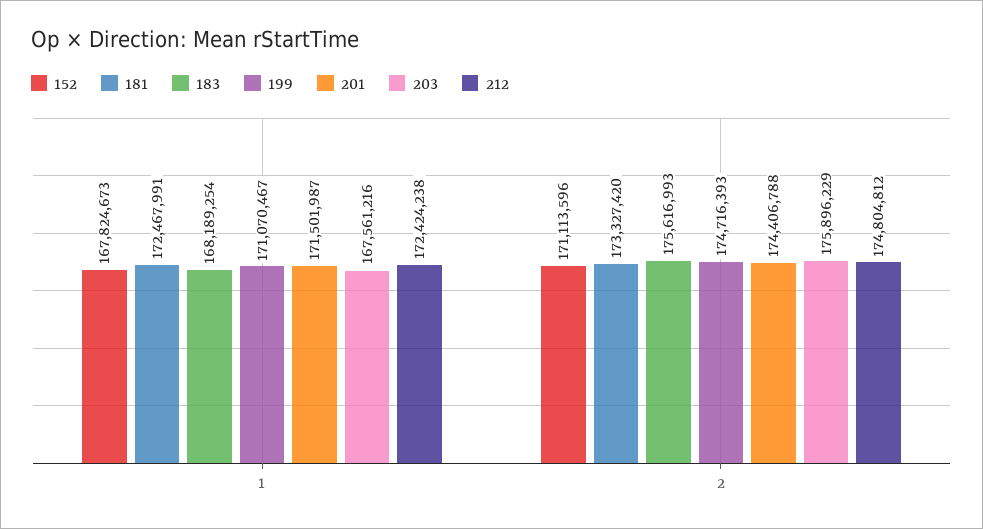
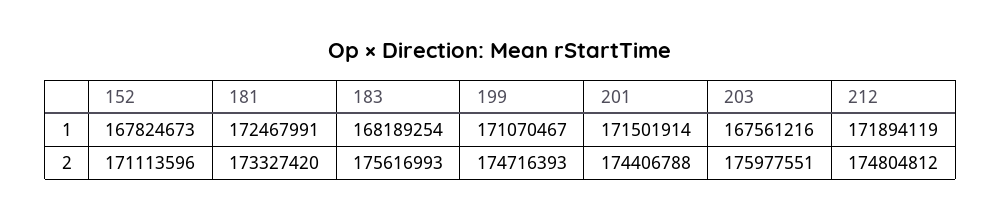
  {
    "152": {
      "1": 167824673,
      "2": 171113596
    },
    "181": {
      "1": 172467991,
      "2": 173327420
    },
    "183": {
      "1": 168189254,
      "2": 175616993
    },
    "199": {
      "1": 171070467,
      "2": 174716393
    },
    "201": {
-     "1": 171501987,
+     "1": 171501914,
      "2": 174406788
    },
    "203": {
      "1": 167561216,
-     "2": 175896229
+     "2": 175977551
    },
    "212": {
-     "1": 172424238,
+     "1": 171894119,
      "2": 174804812
    }
  }

